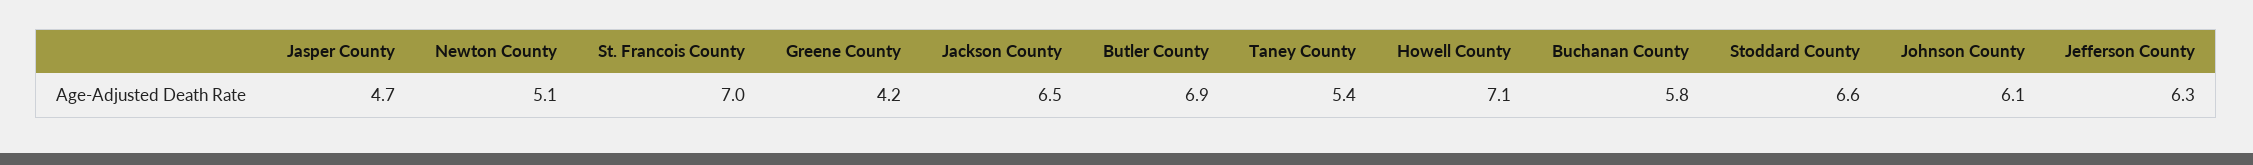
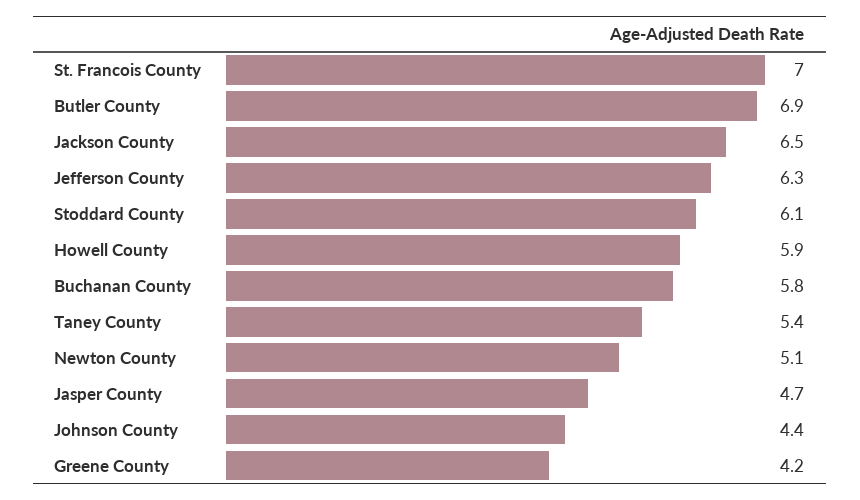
  {
    "Jasper County": 4.7,
    "Newton County": 5.1,
    "St. Francois County": 7,
    "Greene County": 4.2,
    "Jackson County": 6.5,
    "Butler County": 6.9,
    "Taney County": 5.4,
-   "Howell County": 7.1,
+   "Howell County": 5.9,
    "Buchanan County": 5.8,
-   "Stoddard County": 6.6,
+   "Stoddard County": 6.1,
-   "Johnson County": 6.1,
+   "Johnson County": 4.4,
    "Jefferson County": 6.3
  }

